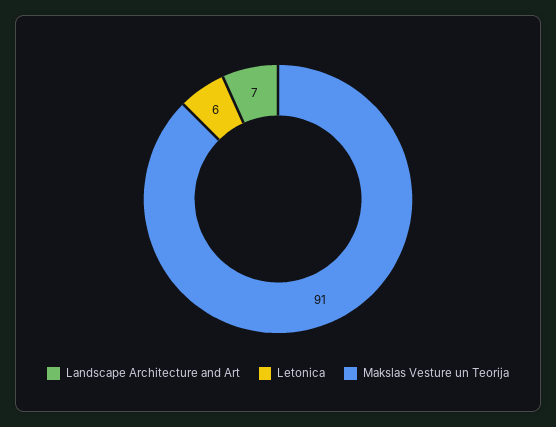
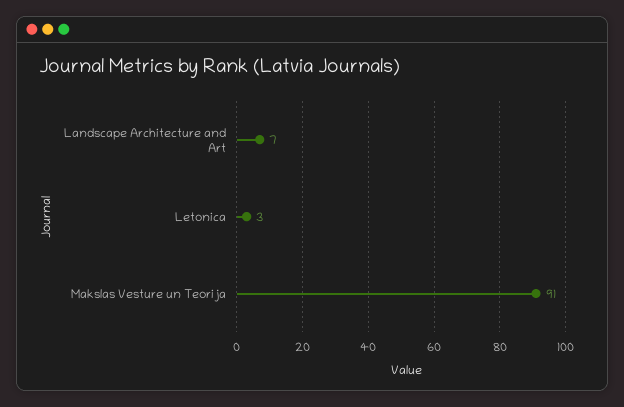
  {
    "Landscape Architecture and Art": 7,
-   "Letonica": 6,
+   "Letonica": 3,
    "Makslas Vesture un Teorija": 91
  }

